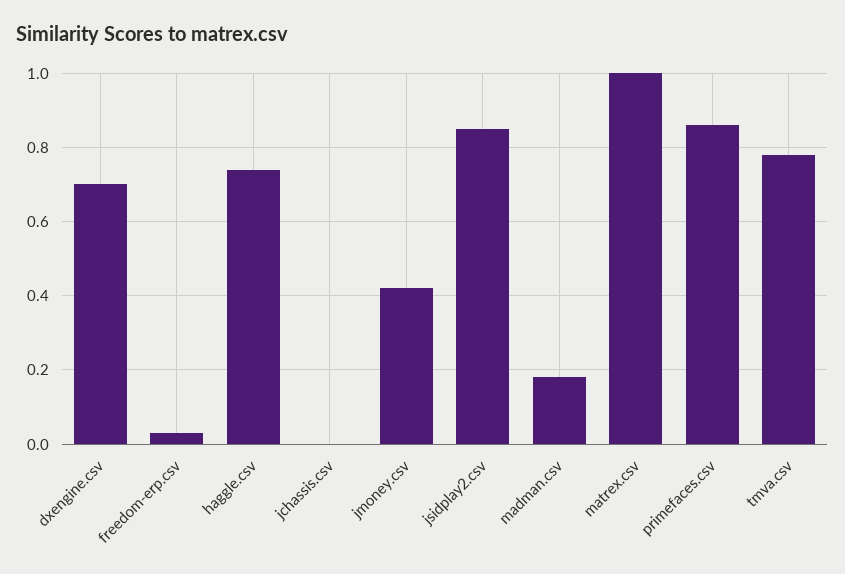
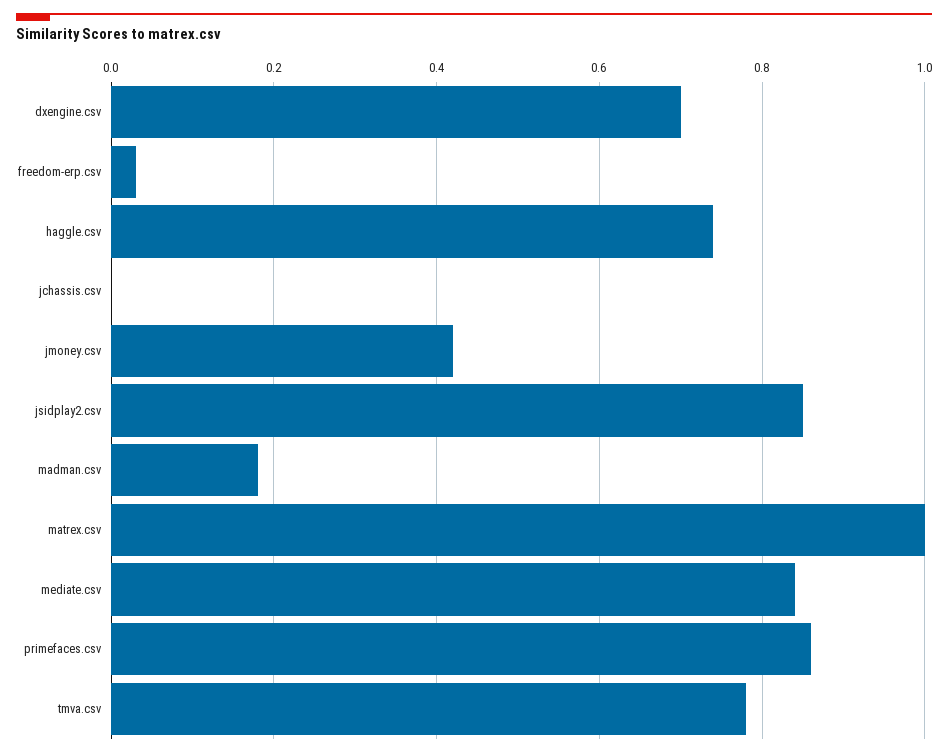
  {
    "dxengine.csv": 0.7,
    "freedom-erp.csv": 0.05,
    "haggle.csv": 0.75,
    "jchassis.csv": 0,
    "jmoney.csv": 0.4,
    "jsidplay2.csv": 0.85,
    "madman.csv": 0.2,
    "matrex.csv": 1,
    "primefaces.csv": 0.85,
-   "tmva.csv": 0.8
+   "tmva.csv": 0.8,
+   "mediate.csv": 0.85
  }

